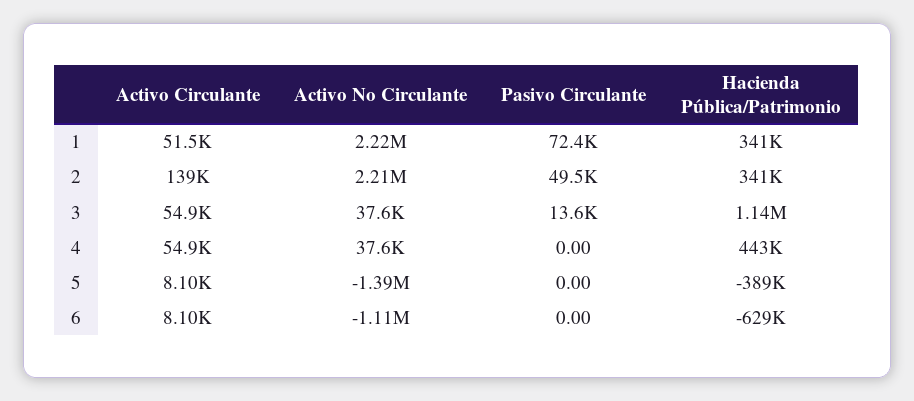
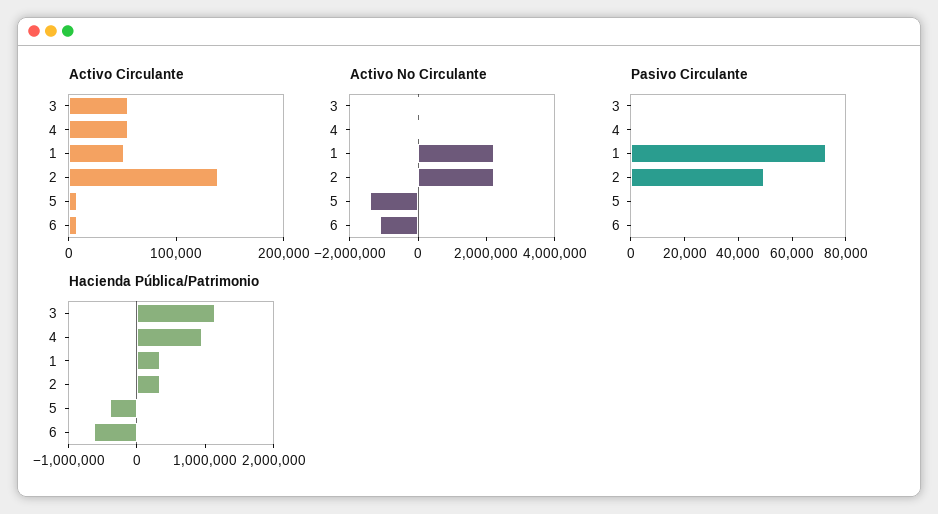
  {
    "Activo Circulante": {
      "1": 51500,
      "2": 139000,
      "3": 54900,
      "4": 54900,
      "5": 8100,
      "6": 8100
    },
    "Activo No Circulante": {
      "1": 2220000,
      "2": 2210000,
      "3": 37600,
      "4": 37600,
      "5": -1390000,
      "6": -1110000
    },
    "Pasivo Circulante": {
      "1": 72400,
      "2": 49500,
-     "3": 13600,
+     "3": 0,
      "4": 0,
      "5": 0,
      "6": 0
    },
    "Hacienda Pública/Patrimonio": {
      "1": 341000,
      "2": 341000,
      "3": 1140000,
-     "4": 443000,
+     "4": 1000000,
      "5": -389000,
      "6": -629000
    }
  }

